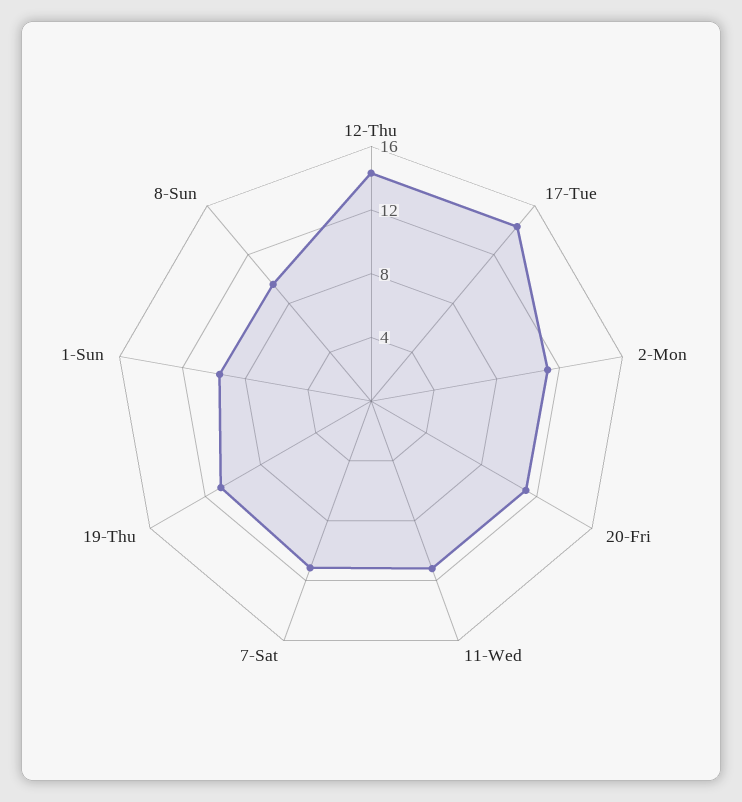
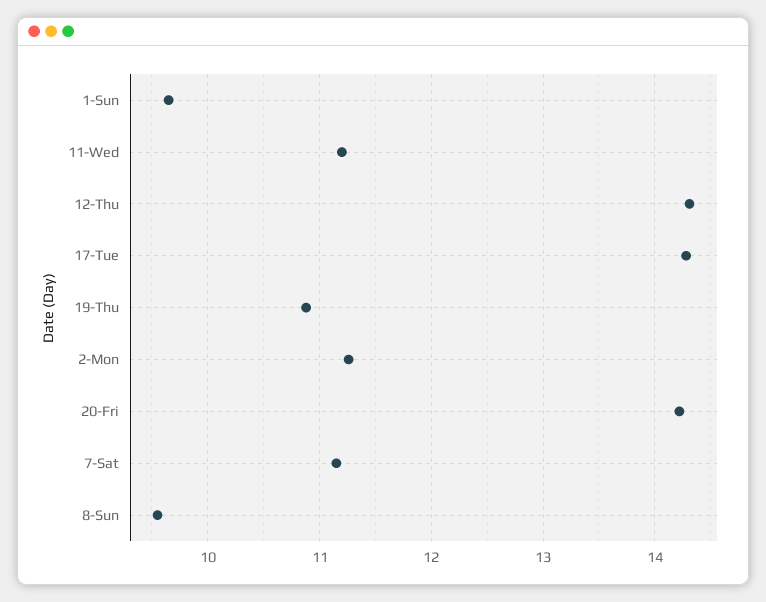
  {
    "12-Thu": 14.3,
    "17-Tue": 14.3,
    "2-Mon": 11.3,
-   "20-Fri": 11,
+   "20-Fri": 14.2,
    "11-Wed": 11.2,
    "7-Sat": 11.2,
    "19-Thu": 10.9,
    "1-Sun": 9.7,
    "8-Sun": 9.6
  }

